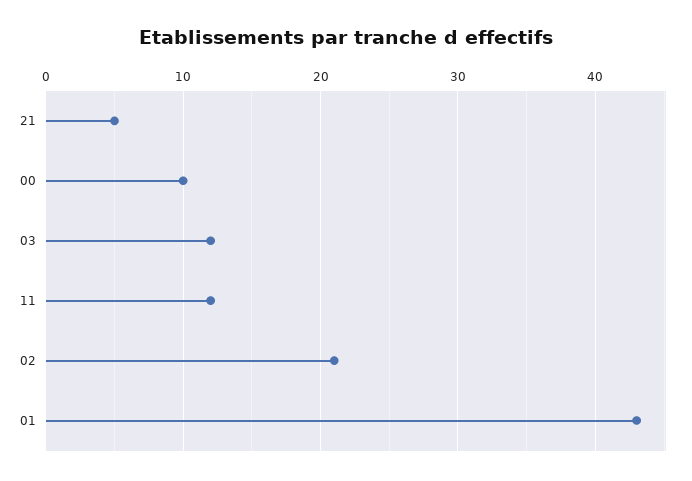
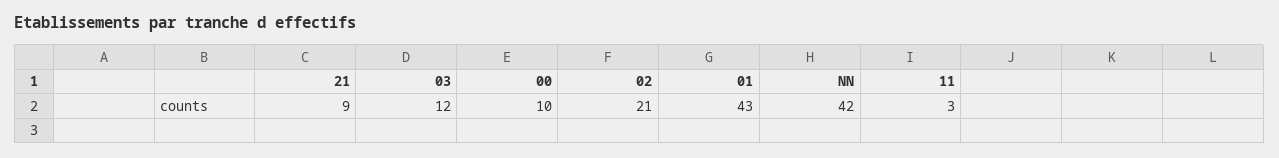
  {
-   "21": 5,
+   "21": 9,
    "00": 10,
    "03": 12,
-   "11": 12,
+   "11": 3,
    "02": 21,
-   "01": 43
+   "01": 43,
+   "NN": 42
  }

